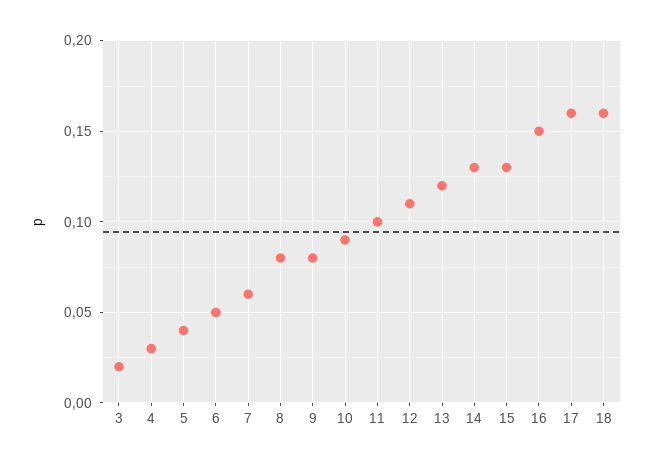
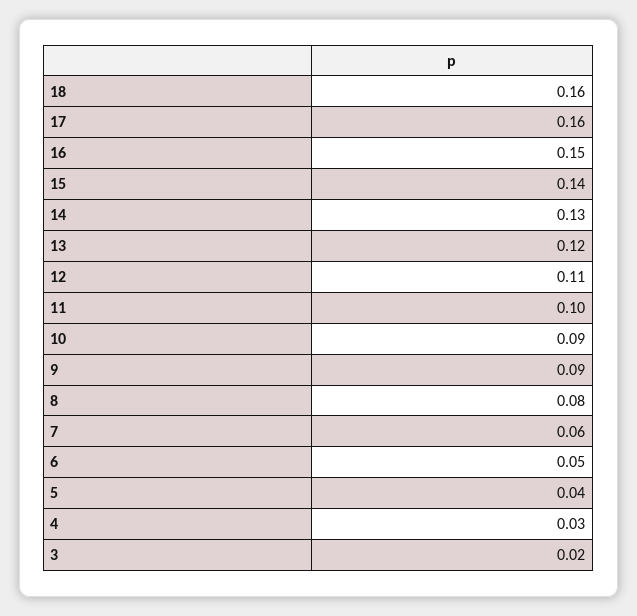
  {
    "3": 0.02,
    "4": 0.03,
    "5": 0.04,
    "6": 0.05,
    "7": 0.06,
    "8": 0.08,
-   "9": 0.08,
+   "9": 0.09,
    "10": 0.09,
    "11": 0.1,
    "12": 0.11,
    "13": 0.12,
    "14": 0.13,
-   "15": 0.13,
+   "15": 0.14,
    "16": 0.15,
    "17": 0.16,
    "18": 0.16
  }

